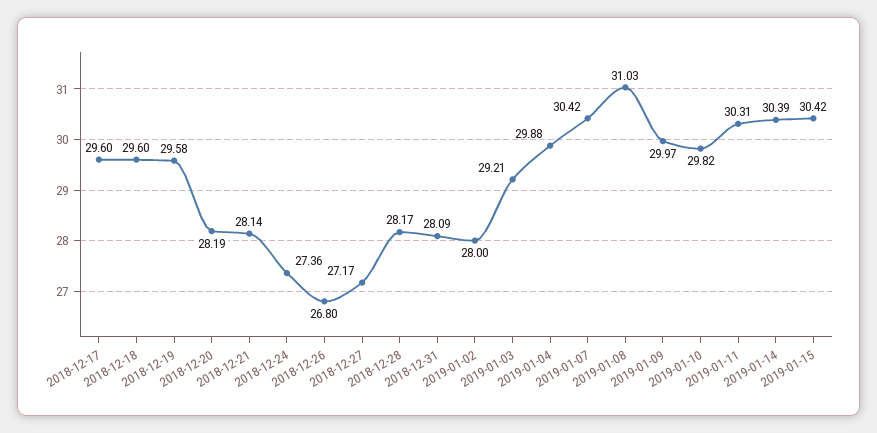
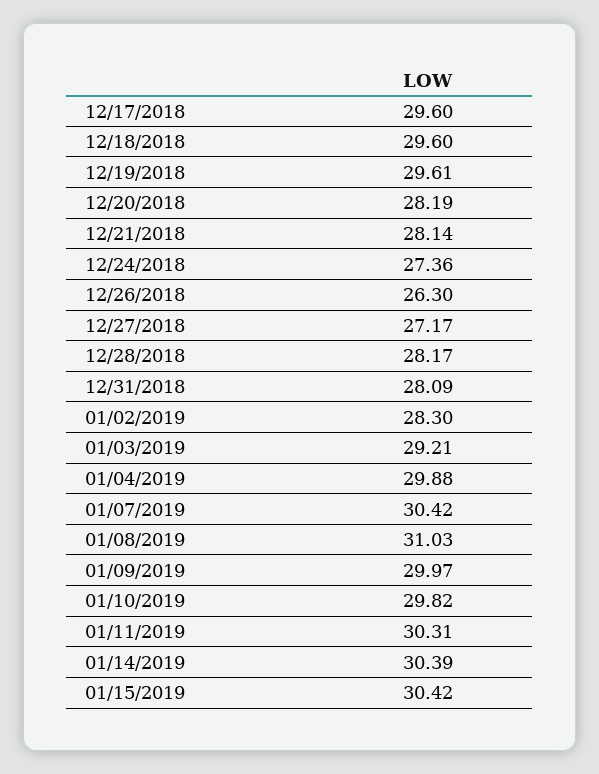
  {
    "2018-12-17": 29.6,
    "2018-12-18": 29.6,
-   "2018-12-19": 29.58,
+   "2018-12-19": 29.61,
    "2018-12-20": 28.19,
    "2018-12-21": 28.14,
    "2018-12-24": 27.36,
-   "2018-12-26": 26.8,
+   "2018-12-26": 26.3,
    "2018-12-27": 27.17,
    "2018-12-28": 28.17,
    "2018-12-31": 28.09,
-   "2019-01-02": 28,
+   "2019-01-02": 28.3,
    "2019-01-03": 29.21,
    "2019-01-04": 29.88,
    "2019-01-07": 30.42,
    "2019-01-08": 31.03,
    "2019-01-09": 29.97,
    "2019-01-10": 29.82,
    "2019-01-11": 30.31,
    "2019-01-14": 30.39,
    "2019-01-15": 30.42
  }

